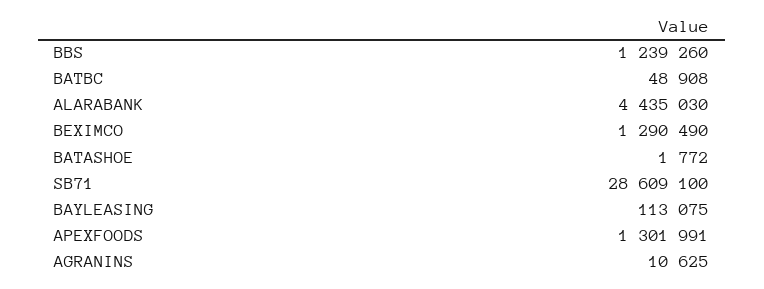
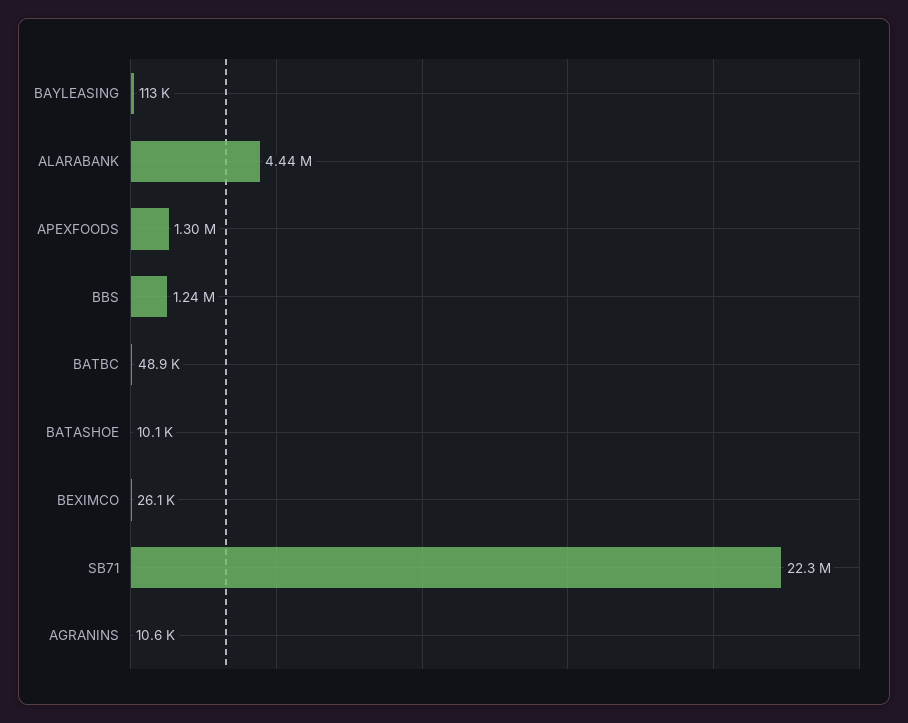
  {
    "BBS": 1239260,
    "BATBC": 48908,
    "ALARABANK": 4435030,
-   "BEXIMCO": 1290490,
+   "BEXIMCO": 26100,
-   "BATASHOE": 1772,
+   "BATASHOE": 10100,
-   "SB71": 28609100,
+   "SB71": 22300000,
    "BAYLEASING": 113075,
    "APEXFOODS": 1301991,
    "AGRANINS": 10625
  }

